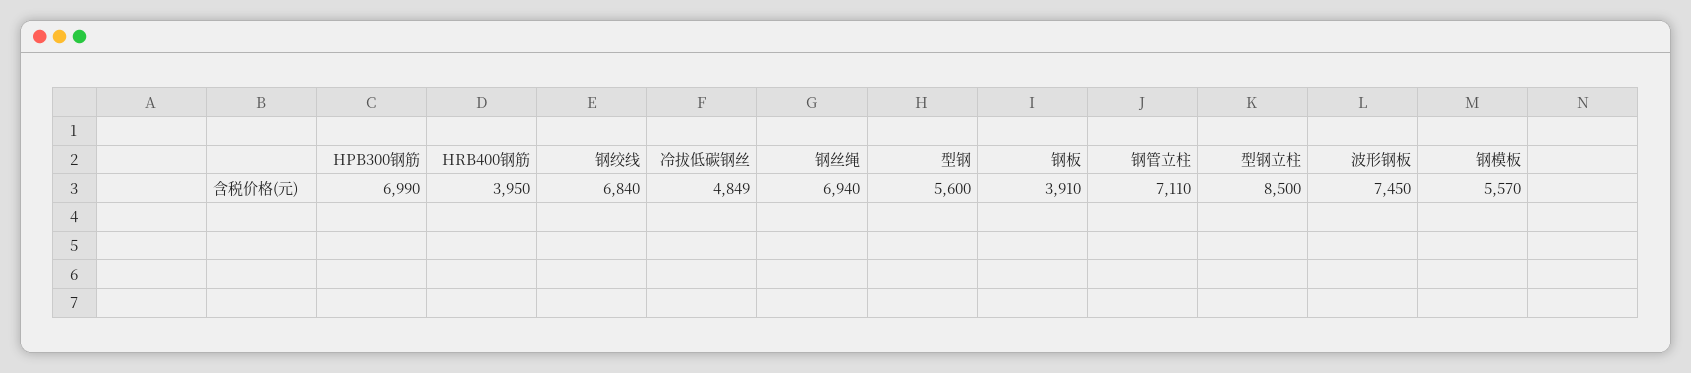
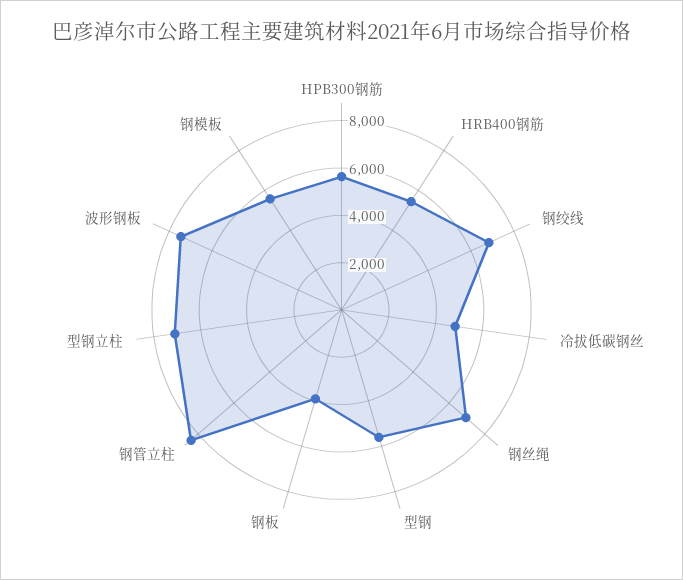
  {
-   "HPB300钢筋": 6990,
+   "HPB300钢筋": 5500,
-   "HRB400钢筋": 3950,
+   "HRB400钢筋": 5500,
    "钢绞线": 6840,
    "冷拔低碳钢丝": 4849,
    "钢丝绳": 6940,
    "型钢": 5600,
    "钢板": 3910,
-   "钢管立柱": 7110,
+   "钢管立柱": 8500,
-   "型钢立柱": 8500,
+   "型钢立柱": 7000,
    "波形钢板": 7450,
    "钢模板": 5570
  }

